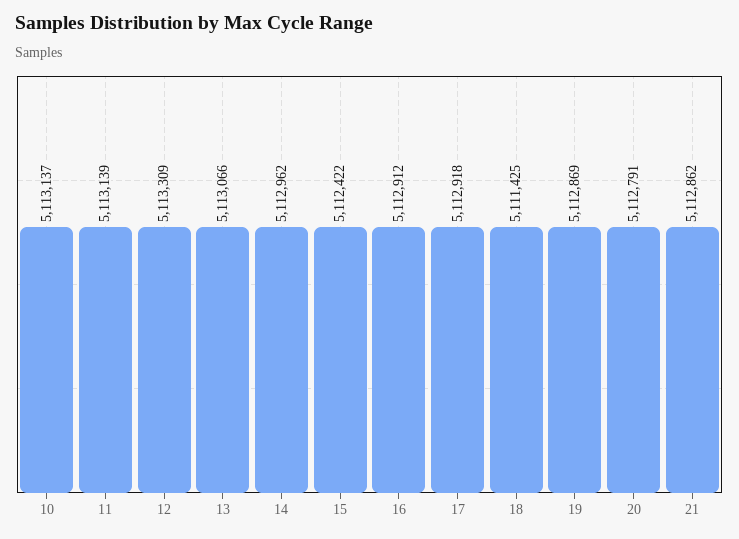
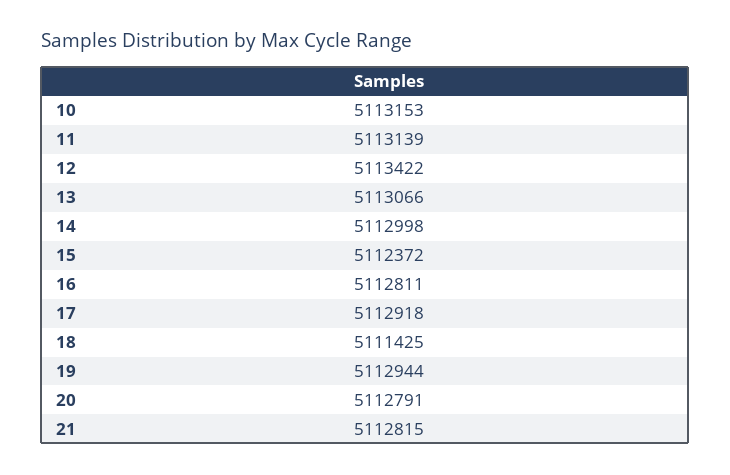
  {
-   "10": 5113137,
+   "10": 5113153,
    "11": 5113139,
-   "12": 5113309,
+   "12": 5113422,
    "13": 5113066,
-   "14": 5112962,
+   "14": 5112998,
-   "15": 5112422,
+   "15": 5112372,
-   "16": 5112912,
+   "16": 5112811,
    "17": 5112918,
    "18": 5111425,
-   "19": 5112869,
+   "19": 5112944,
    "20": 5112791,
-   "21": 5112862
+   "21": 5112815
  }

